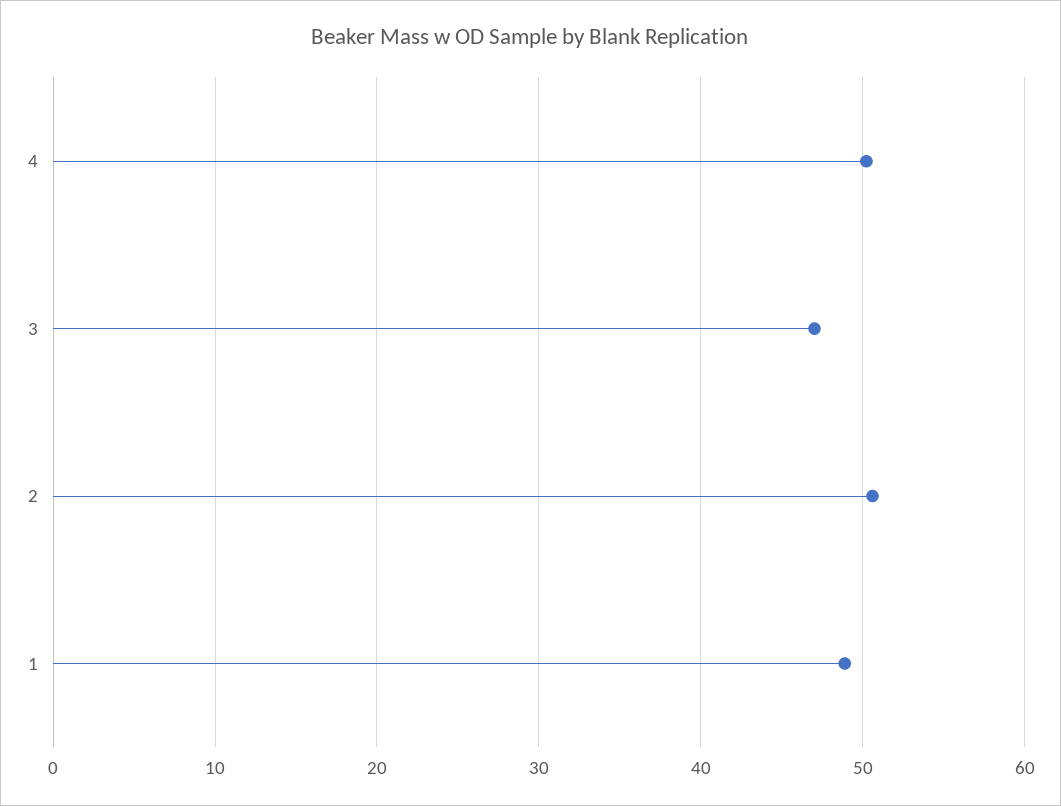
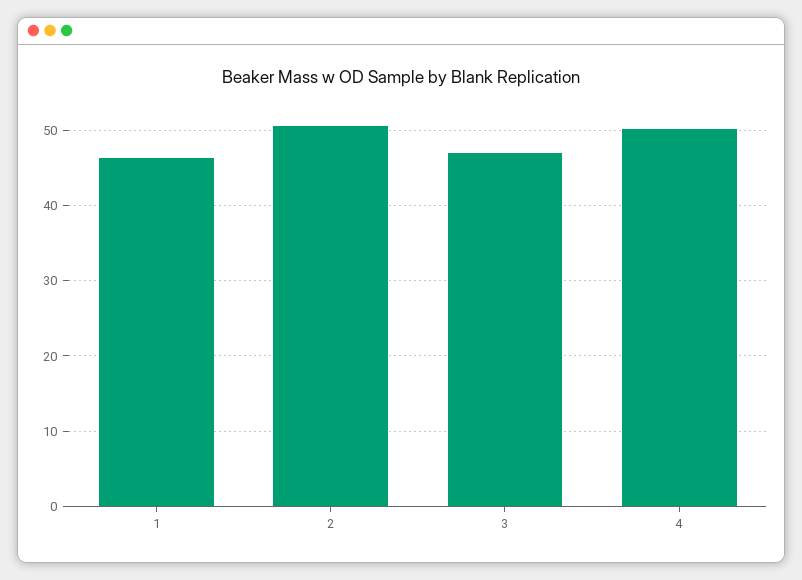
  {
    "4": 50,
    "3": 47,
    "2": 51,
-   "1": 49
+   "1": 46
  }

